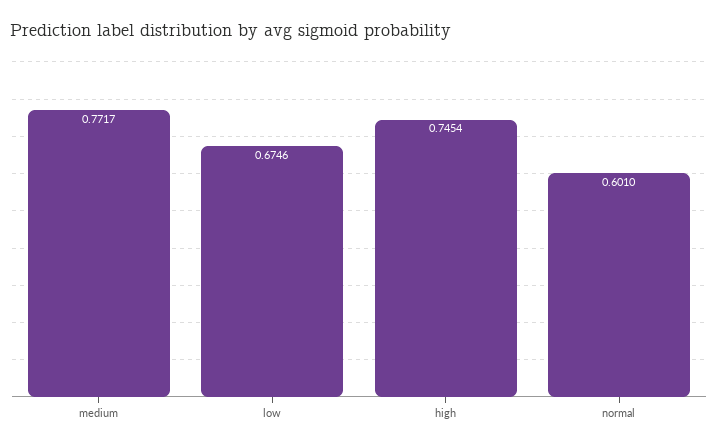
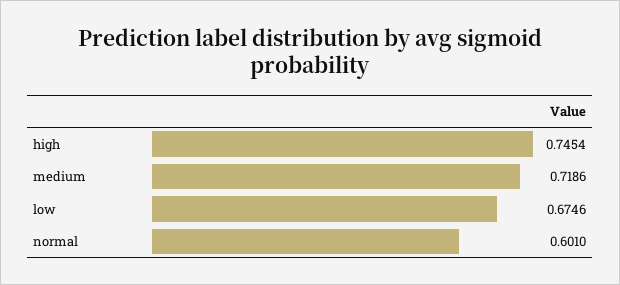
  {
-   "medium": 0.7717,
+   "medium": 0.7186,
    "low": 0.6746,
    "high": 0.7454,
    "normal": 0.601
  }

